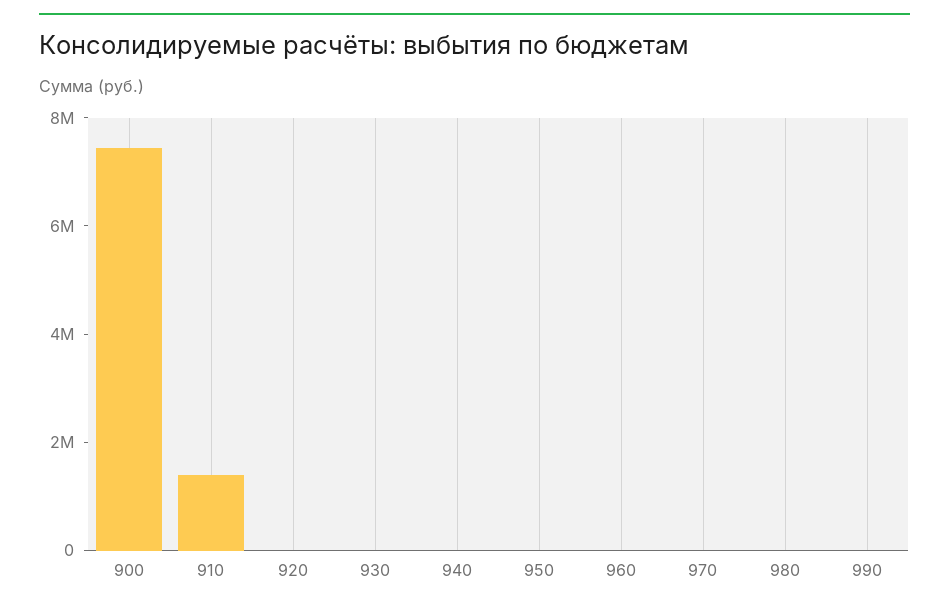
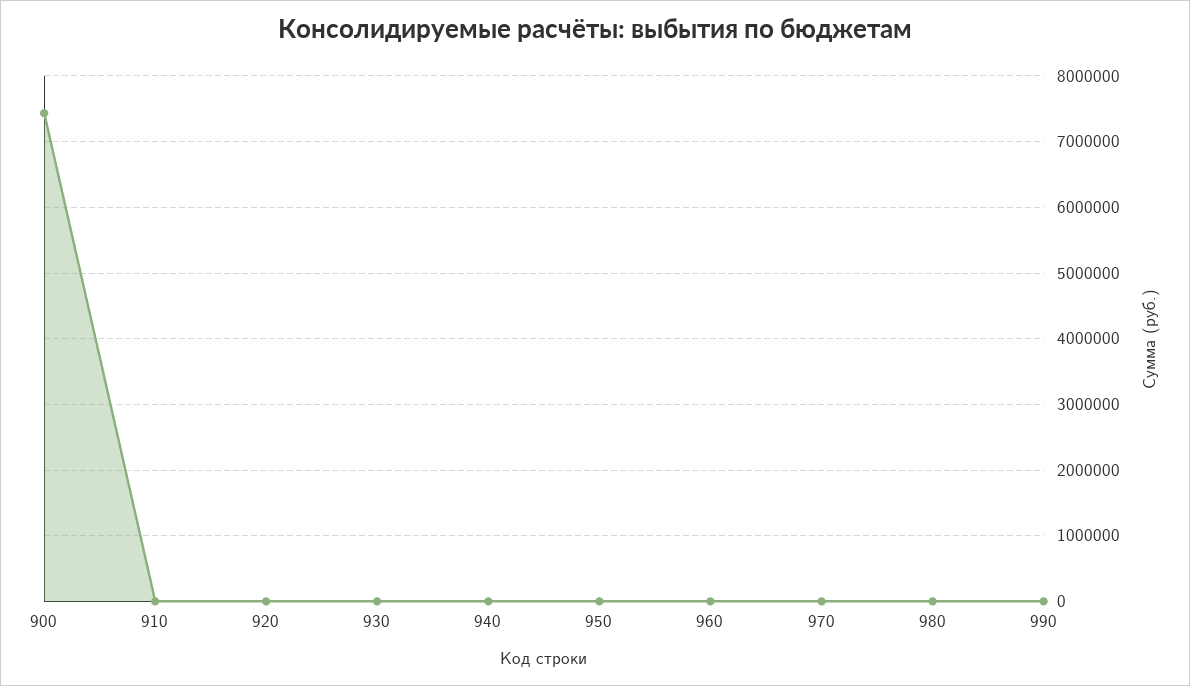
  {
    "900": 7400000,
-   "910": 1500000,
+   "910": 0,
    "920": 0,
    "930": 0,
    "940": 0,
    "950": 0,
    "960": 0,
    "970": 0,
    "980": 0,
    "990": 0
  }

